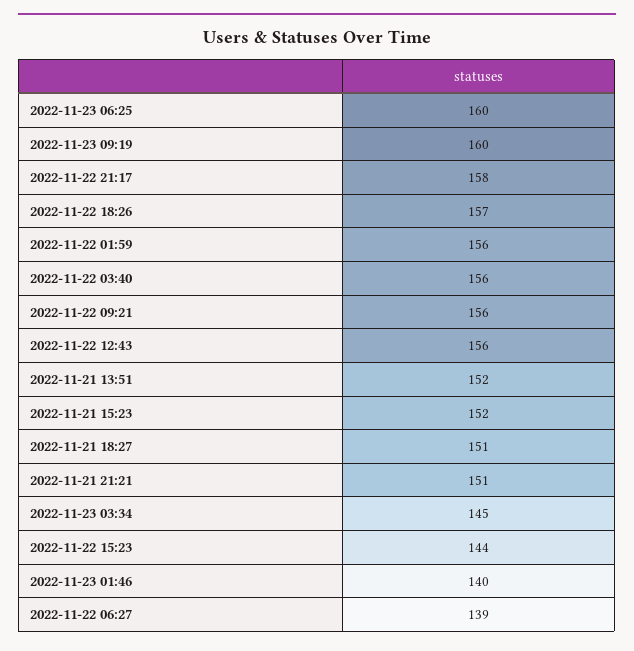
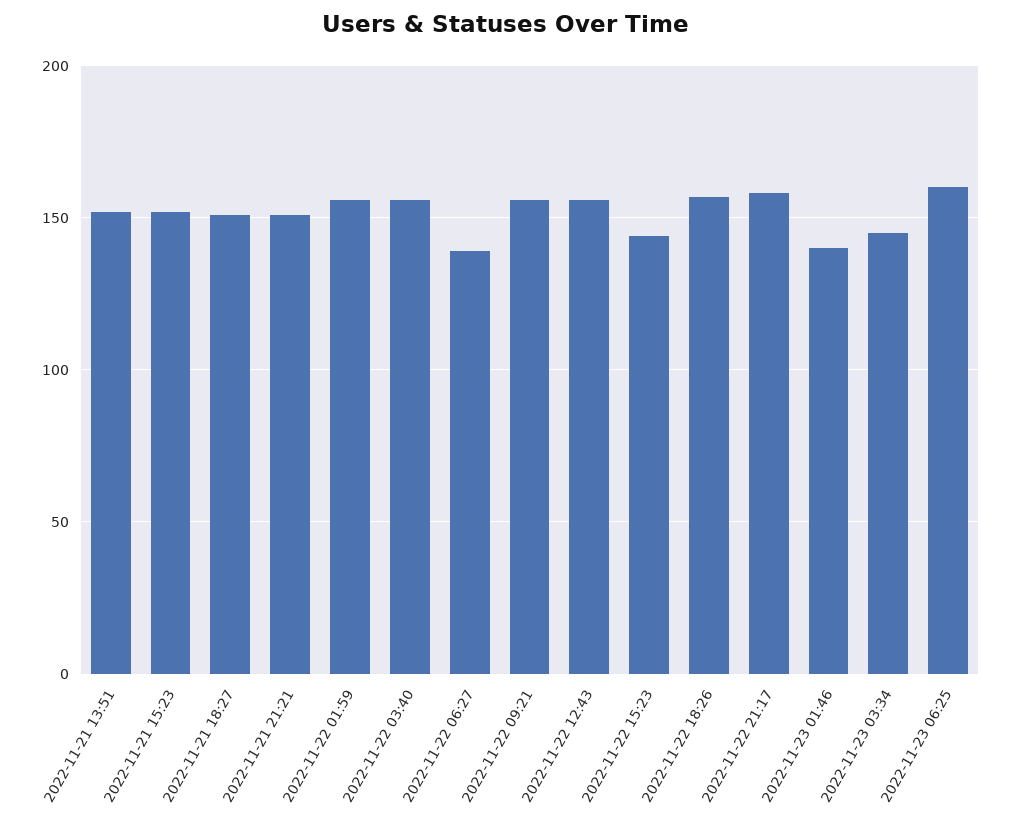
  {
    "2022-11-23 06:25": 160,
-   "2022-11-23 09:19": 160,
    "2022-11-22 21:17": 158,
    "2022-11-22 18:26": 157,
    "2022-11-22 01:59": 156,
    "2022-11-22 03:40": 156,
    "2022-11-22 09:21": 156,
    "2022-11-22 12:43": 156,
    "2022-11-21 13:51": 152,
    "2022-11-21 15:23": 152,
    "2022-11-21 18:27": 151,
    "2022-11-21 21:21": 151,
    "2022-11-23 03:34": 145,
    "2022-11-22 15:23": 144,
    "2022-11-23 01:46": 140,
    "2022-11-22 06:27": 139
  }

